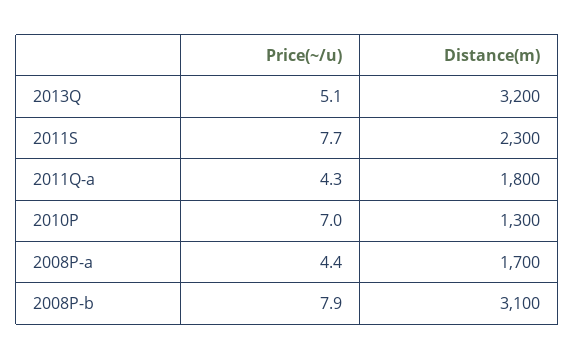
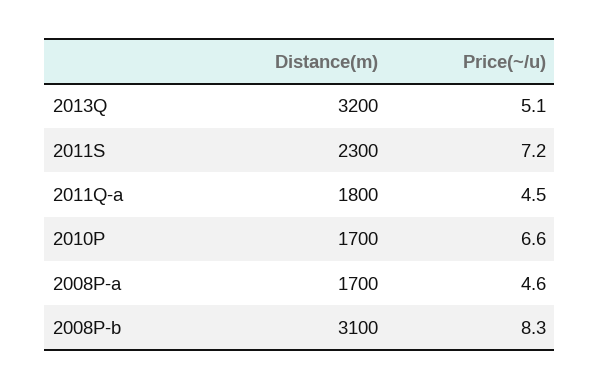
  {
    "Price(~/u)": {
      "2013Q": 5.1,
-     "2011S": 7.7,
+     "2011S": 7.2,
-     "2011Q-a": 4.3,
+     "2011Q-a": 4.5,
-     "2010P": 7,
+     "2010P": 6.6,
-     "2008P-a": 4.4,
+     "2008P-a": 4.6,
-     "2008P-b": 7.9
+     "2008P-b": 8.3
    },
    "Distance(m)": {
      "2013Q": 3200,
      "2011S": 2300,
      "2011Q-a": 1800,
-     "2010P": 1300,
+     "2010P": 1700,
      "2008P-a": 1700,
      "2008P-b": 3100
    }
  }

